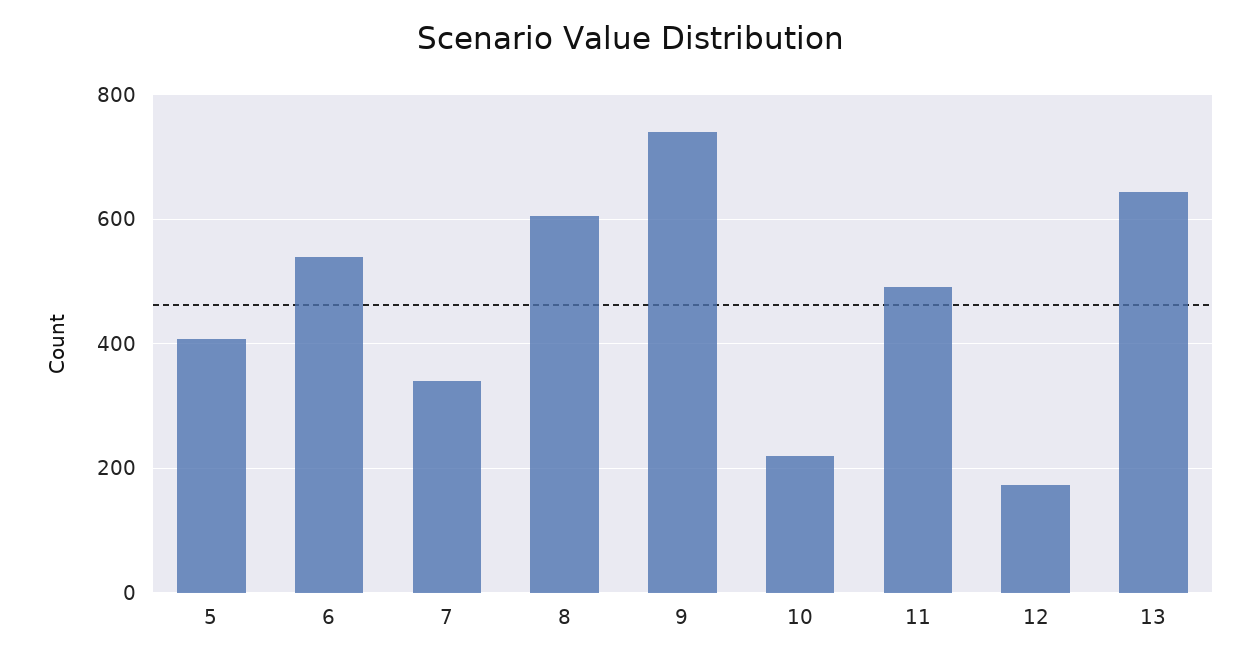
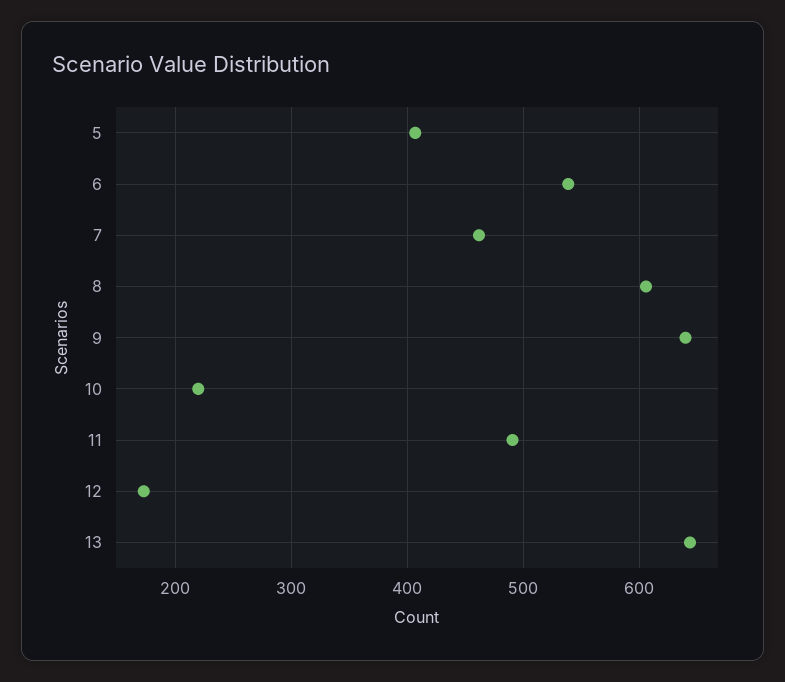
  {
    "5": 410,
    "6": 540,
-   "7": 340,
+   "7": 460,
    "8": 610,
-   "9": 740,
+   "9": 640,
    "10": 220,
    "11": 490,
    "12": 170,
    "13": 640
  }

